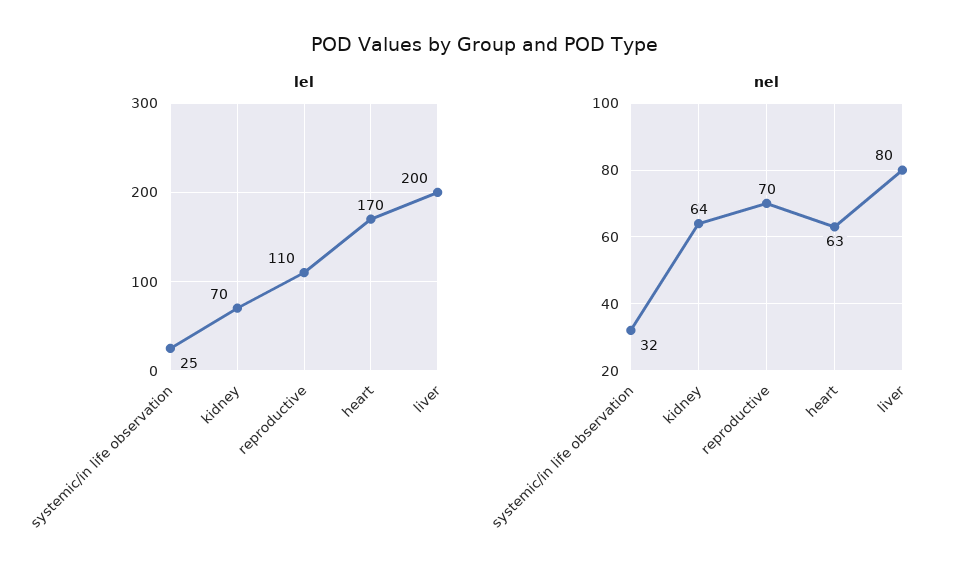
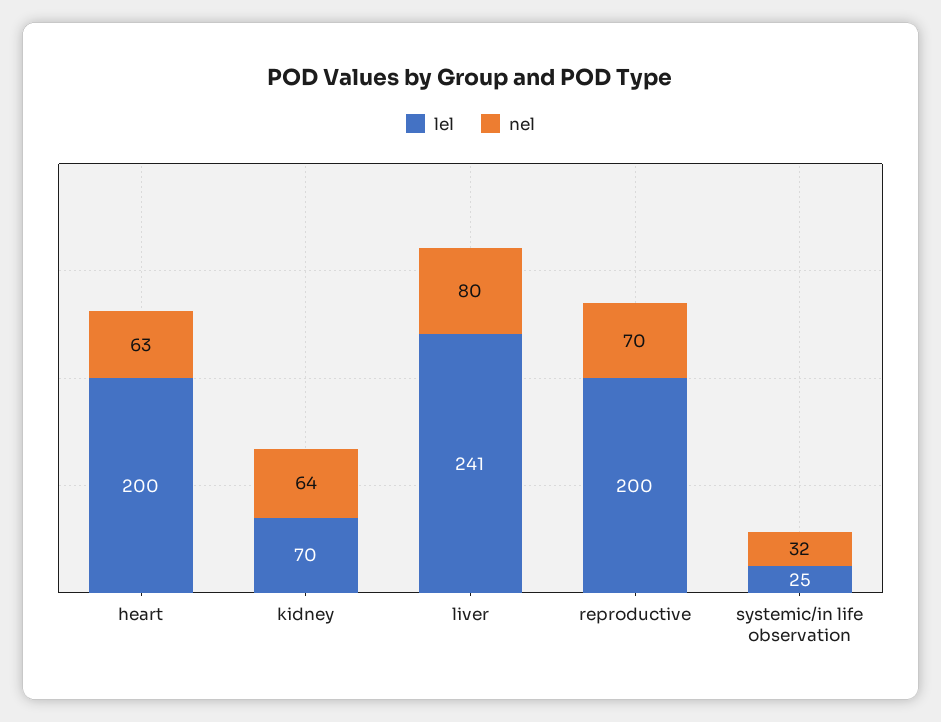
  {
    "lel": {
      "systemic/in life observation": 25,
      "kidney": 70,
-     "reproductive": 110,
+     "reproductive": 200,
-     "heart": 170,
+     "heart": 200,
-     "liver": 200
+     "liver": 241
    },
    "nel": {
      "systemic/in life observation": 32,
      "kidney": 64,
      "reproductive": 70,
      "heart": 63,
      "liver": 80
    }
  }

